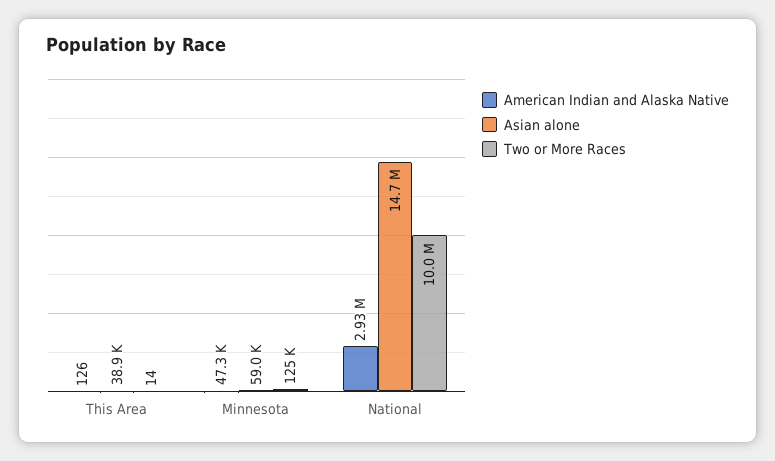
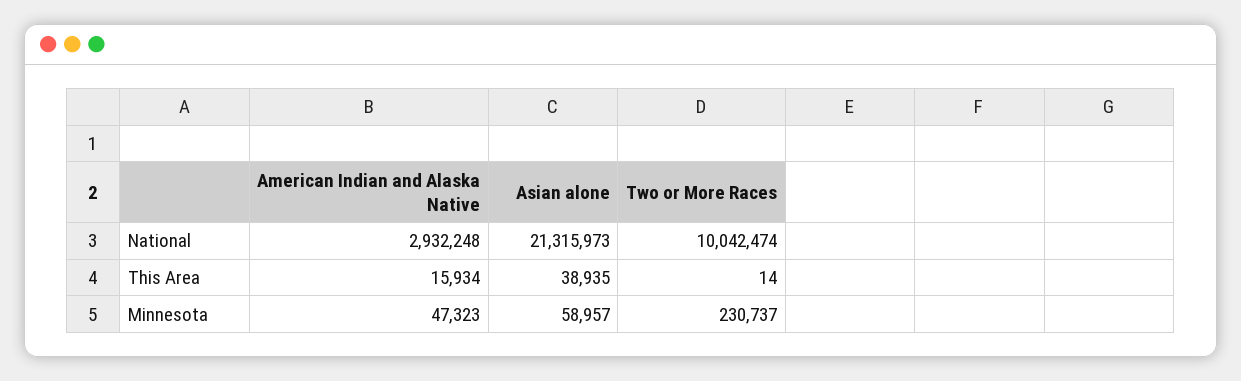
  {
    "American Indian and Alaska Native": {
-     "This Area": 126,
+     "This Area": 15934,
      "Minnesota": 47323,
      "National": 2932248
    },
    "Asian alone": {
      "This Area": 38935,
      "Minnesota": 58957,
-     "National": 14700000
+     "National": 21315973
    },
    "Two or More Races": {
      "This Area": 14,
-     "Minnesota": 125000,
+     "Minnesota": 230737,
      "National": 10042474
    }
  }

